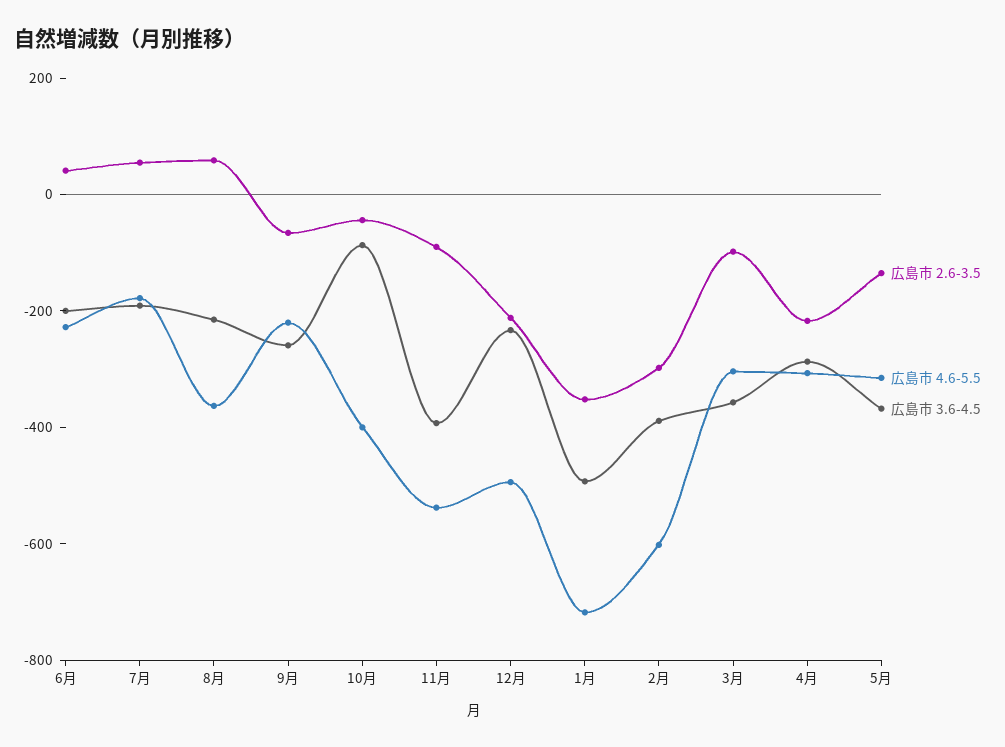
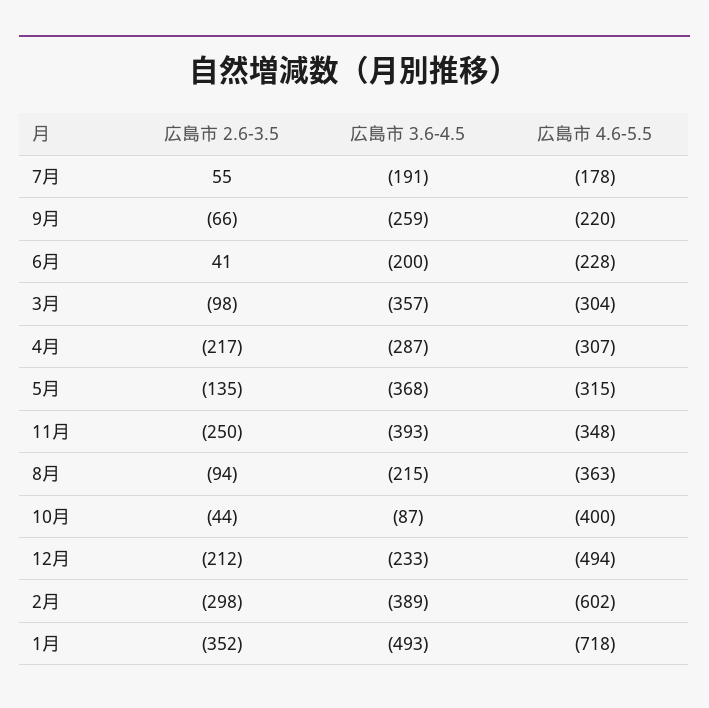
  {
    "広島市 2.6-3.5": {
      "6月": 41,
      "7月": 55,
-     "8月": 50,
+     "8月": -94,
      "9月": -66,
      "10月": -44,
-     "11月": -100,
+     "11月": -250,
      "12月": -212,
      "1月": -352,
      "2月": -298,
      "3月": -98,
      "4月": -217,
      "5月": -135
    },
    "広島市 4.6-5.5": {
      "6月": -228,
      "7月": -178,
      "8月": -363,
      "9月": -220,
      "10月": -400,
-     "11月": -550,
+     "11月": -348,
      "12月": -494,
      "1月": -718,
      "2月": -602,
      "3月": -304,
      "4月": -307,
      "5月": -315
    },
    "広島市 3.6-4.5": {
      "6月": -200,
      "7月": -191,
      "8月": -215,
      "9月": -259,
      "10月": -87,
      "11月": -393,
      "12月": -233,
      "1月": -493,
      "2月": -389,
      "3月": -357,
      "4月": -287,
      "5月": -368
    }
  }

